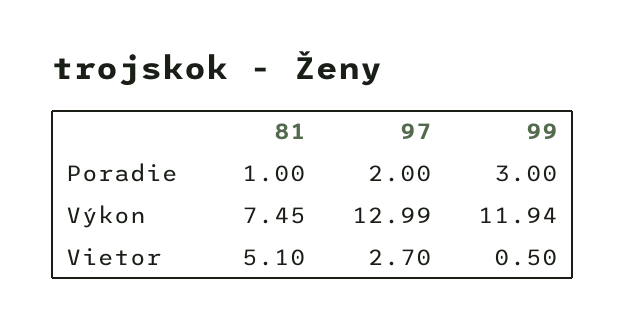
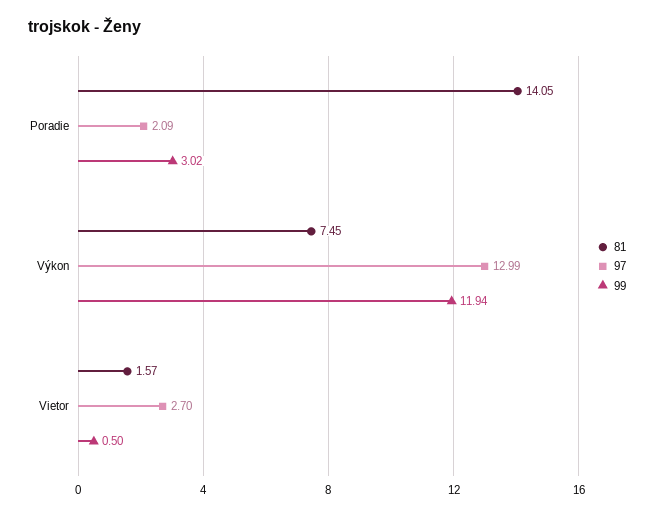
  {
    "81": {
-     "Poradie": 1,
+     "Poradie": 14.05,
      "Výkon": 7.45,
-     "Vietor": 5.1
+     "Vietor": 1.57
    },
    "97": {
-     "Poradie": 2,
+     "Poradie": 2.09,
      "Výkon": 12.99,
      "Vietor": 2.7
    },
    "99": {
-     "Poradie": 3,
+     "Poradie": 3.02,
      "Výkon": 11.94,
      "Vietor": 0.5
    }
  }

